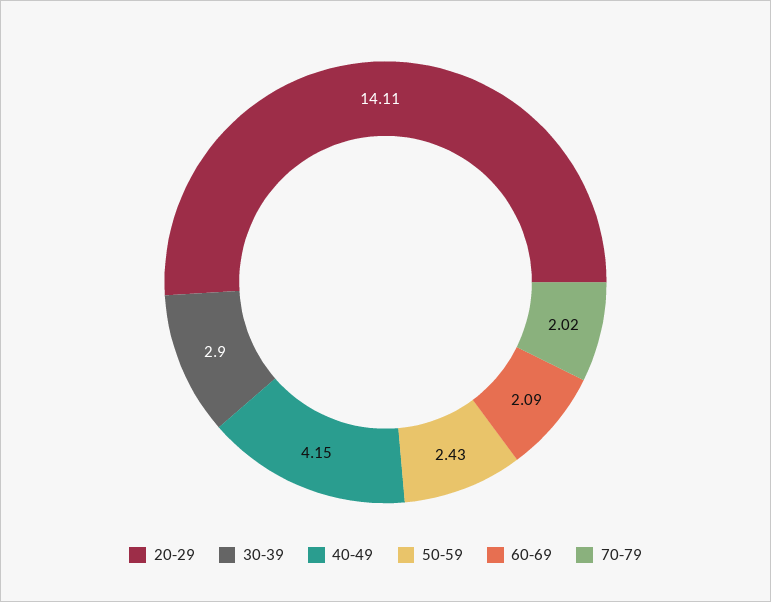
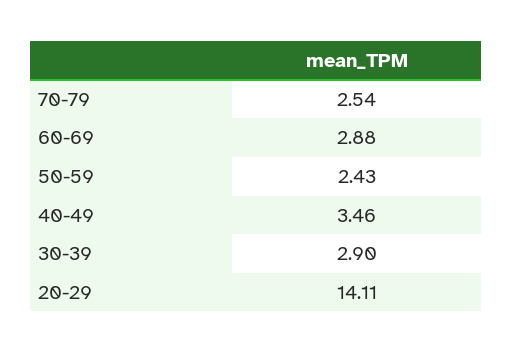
  {
    "20-29": 14.11,
    "30-39": 2.9,
-   "40-49": 4.15,
+   "40-49": 3.46,
    "50-59": 2.43,
-   "60-69": 2.09,
+   "60-69": 2.88,
-   "70-79": 2.02
+   "70-79": 2.54
  }

